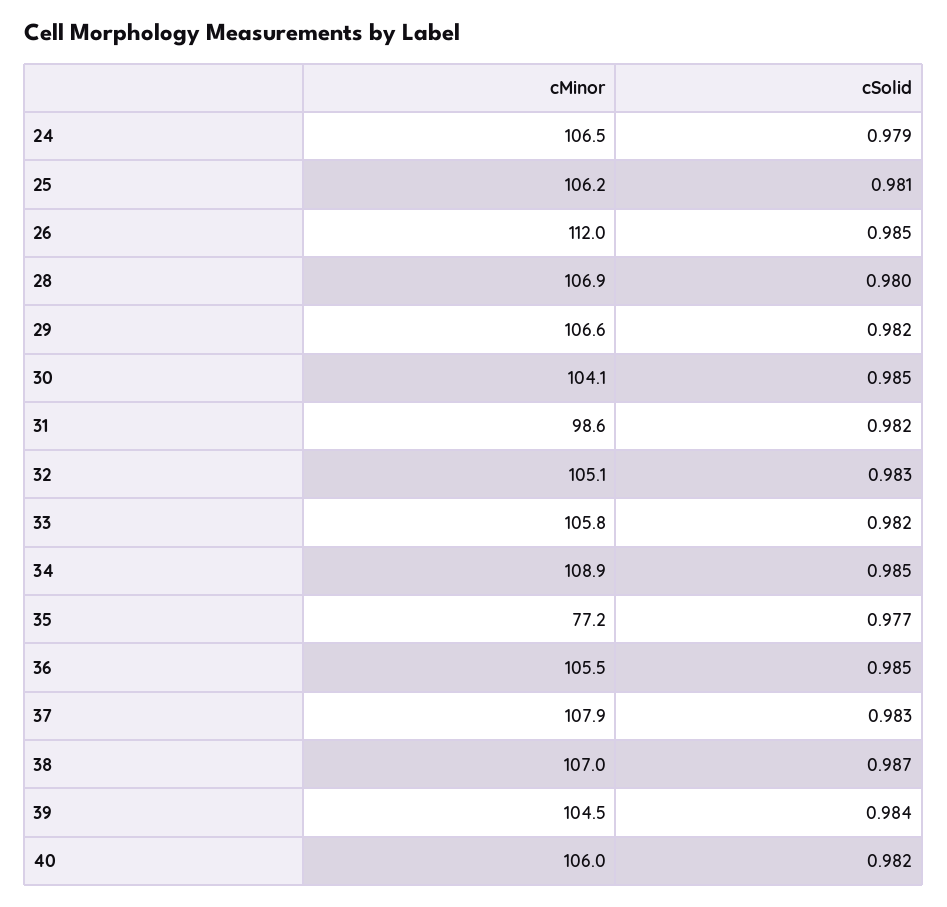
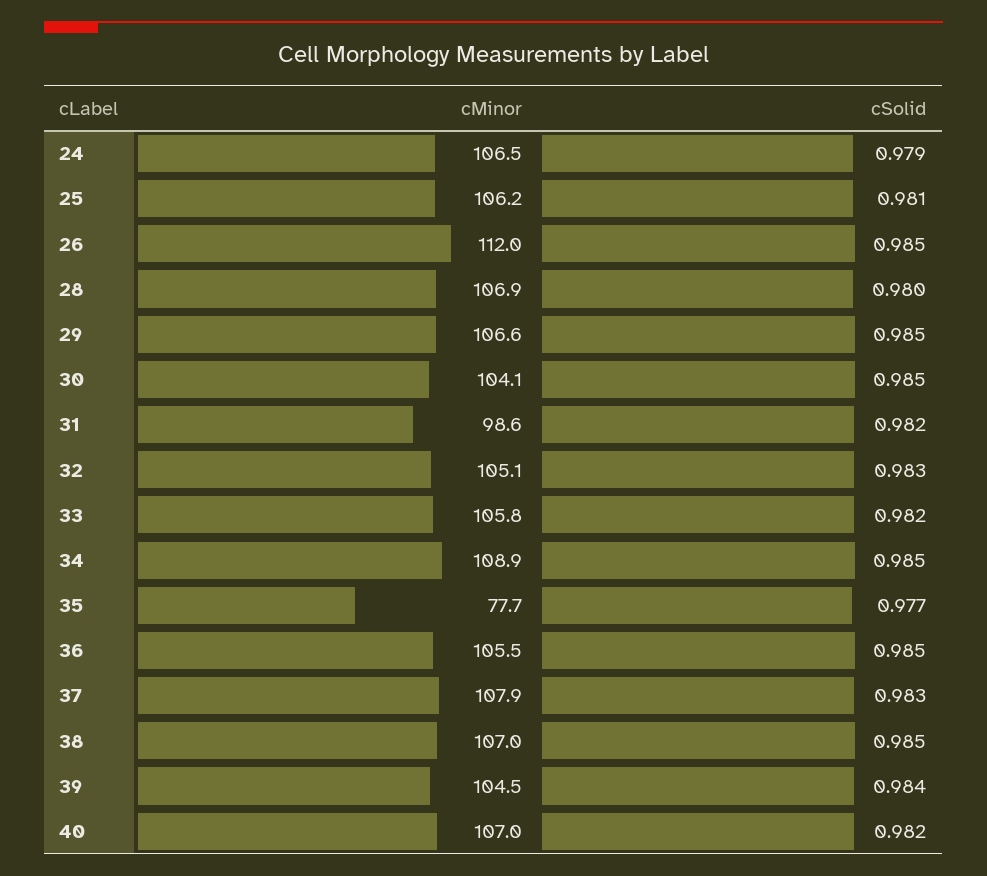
  {
    "cMinor": {
      "24": 106.5,
      "25": 106.2,
      "26": 112,
      "28": 106.9,
      "29": 106.6,
      "30": 104.1,
      "31": 98.6,
      "32": 105.1,
      "33": 105.8,
      "34": 108.9,
-     "35": 77.2,
+     "35": 77.7,
      "36": 105.5,
      "37": 107.9,
      "38": 107,
      "39": 104.5,
-     "40": 106
+     "40": 107
    },
    "cSolid": {
      "24": 0.979,
      "25": 0.981,
      "26": 0.985,
      "28": 0.98,
-     "29": 0.982,
+     "29": 0.985,
      "30": 0.985,
      "31": 0.982,
      "32": 0.983,
      "33": 0.982,
      "34": 0.985,
      "35": 0.977,
      "36": 0.985,
      "37": 0.983,
-     "38": 0.987,
+     "38": 0.985,
      "39": 0.984,
      "40": 0.982
    }
  }

